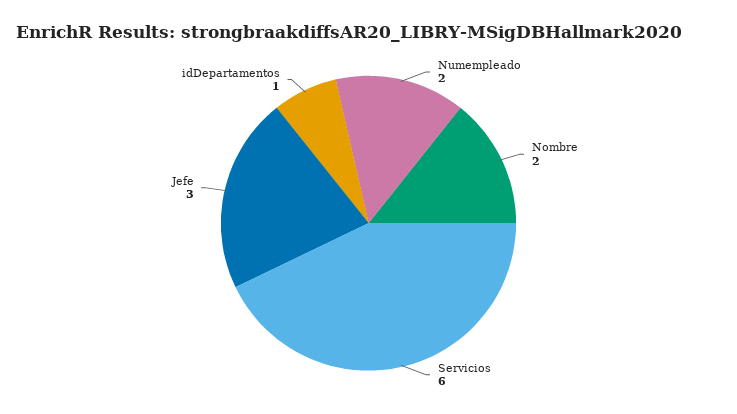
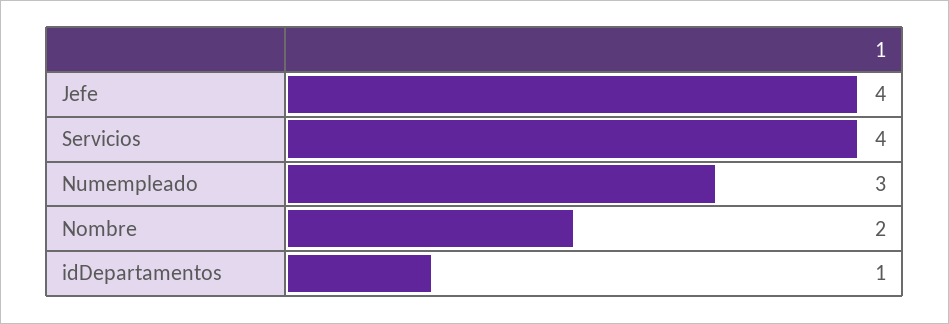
  {
-   "Numempleado": 2,
+   "Numempleado": 3,
    "Nombre": 2,
-   "Servicios": 6,
+   "Servicios": 4,
-   "Jefe": 3,
+   "Jefe": 4,
    "idDepartamentos": 1
  }

